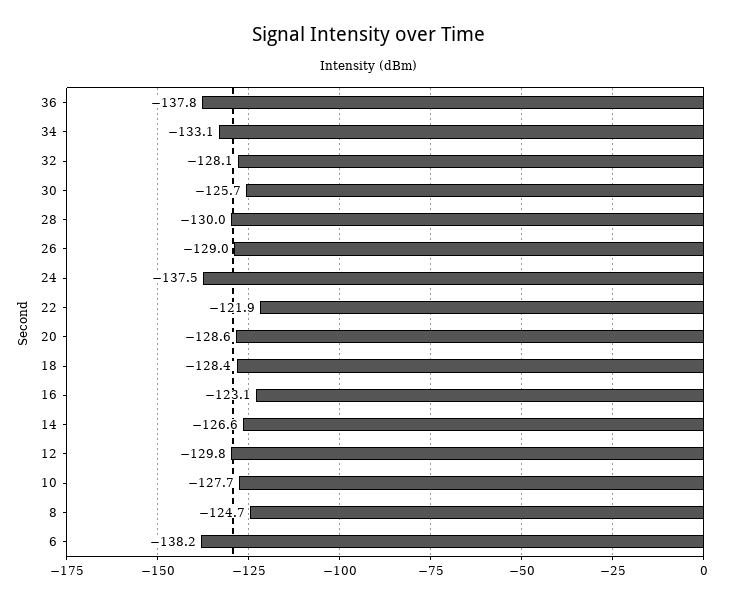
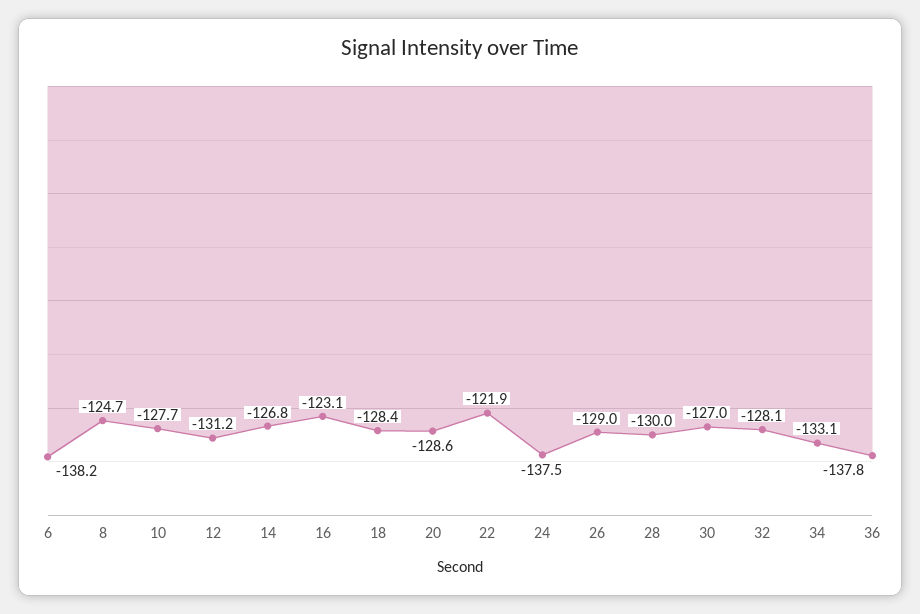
  {
    "36": -137.8,
    "34": -133.1,
    "32": -128.1,
-   "30": -125.7,
+   "30": -127,
    "28": -130,
    "26": -129,
    "24": -137.5,
    "22": -121.9,
    "20": -128.6,
    "18": -128.4,
    "16": -123.1,
-   "14": -126.6,
+   "14": -126.8,
-   "12": -129.8,
+   "12": -131.2,
    "10": -127.7,
    "8": -124.7,
    "6": -138.2
  }

